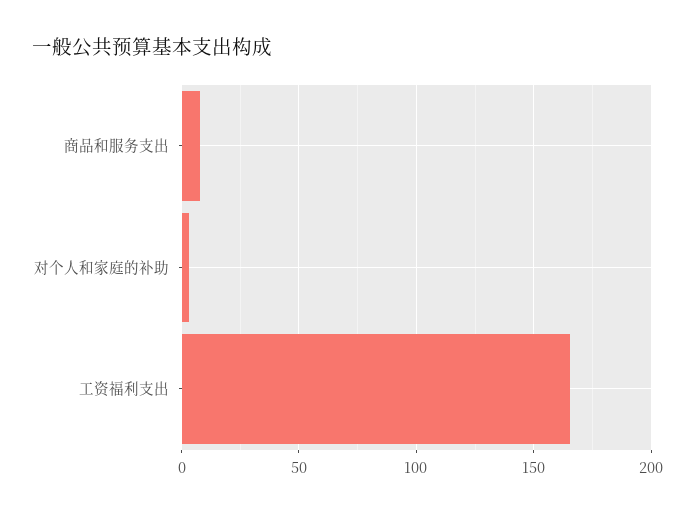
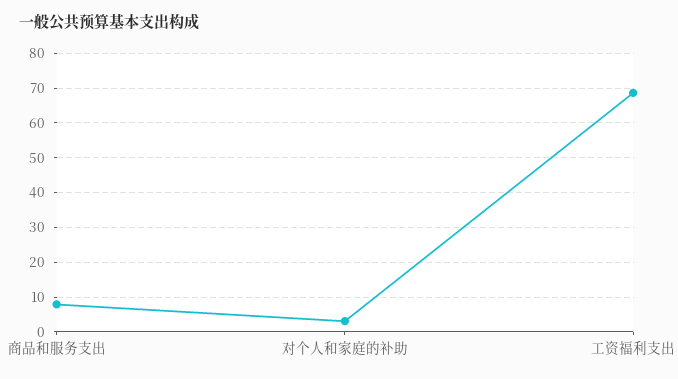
  {
    "商品和服务支出": 8,
    "对个人和家庭的补助": 4,
-   "工资福利支出": 165
+   "工资福利支出": 68
  }

